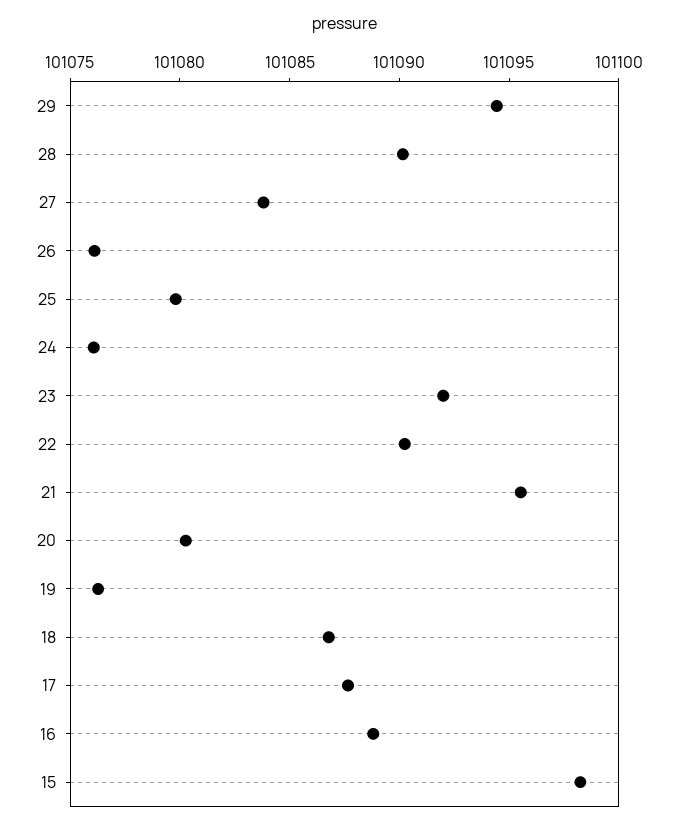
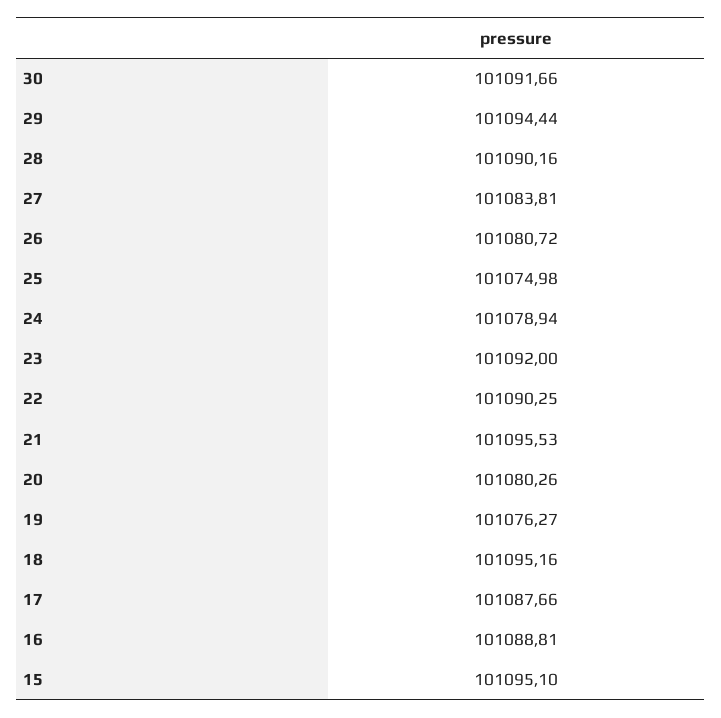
  {
    "29": 101094.44,
    "28": 101090.16,
    "27": 101083.81,
-   "26": 101076,
+   "26": 101080.72,
-   "25": 101080,
+   "25": 101074.98,
-   "24": 101076,
+   "24": 101078.94,
    "23": 101092,
    "22": 101090.25,
    "21": 101095.53,
    "20": 101080.26,
    "19": 101076.27,
-   "18": 101087,
+   "18": 101095.16,
    "17": 101087.66,
    "16": 101088.81,
-   "15": 101098
+   "15": 101095.1,
+   "30": 101091.66
  }

